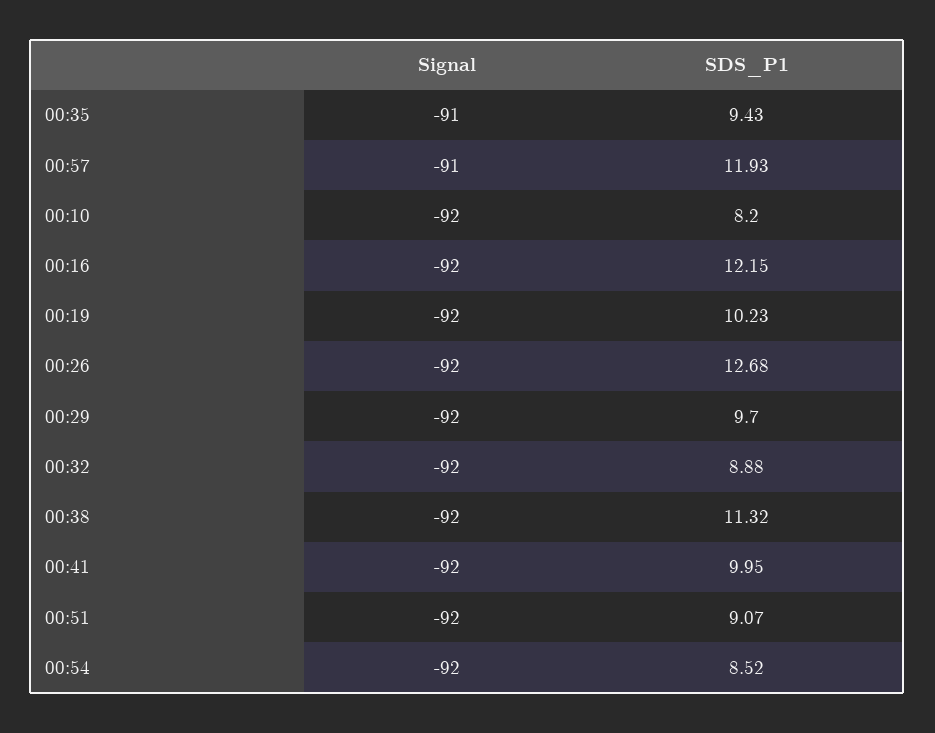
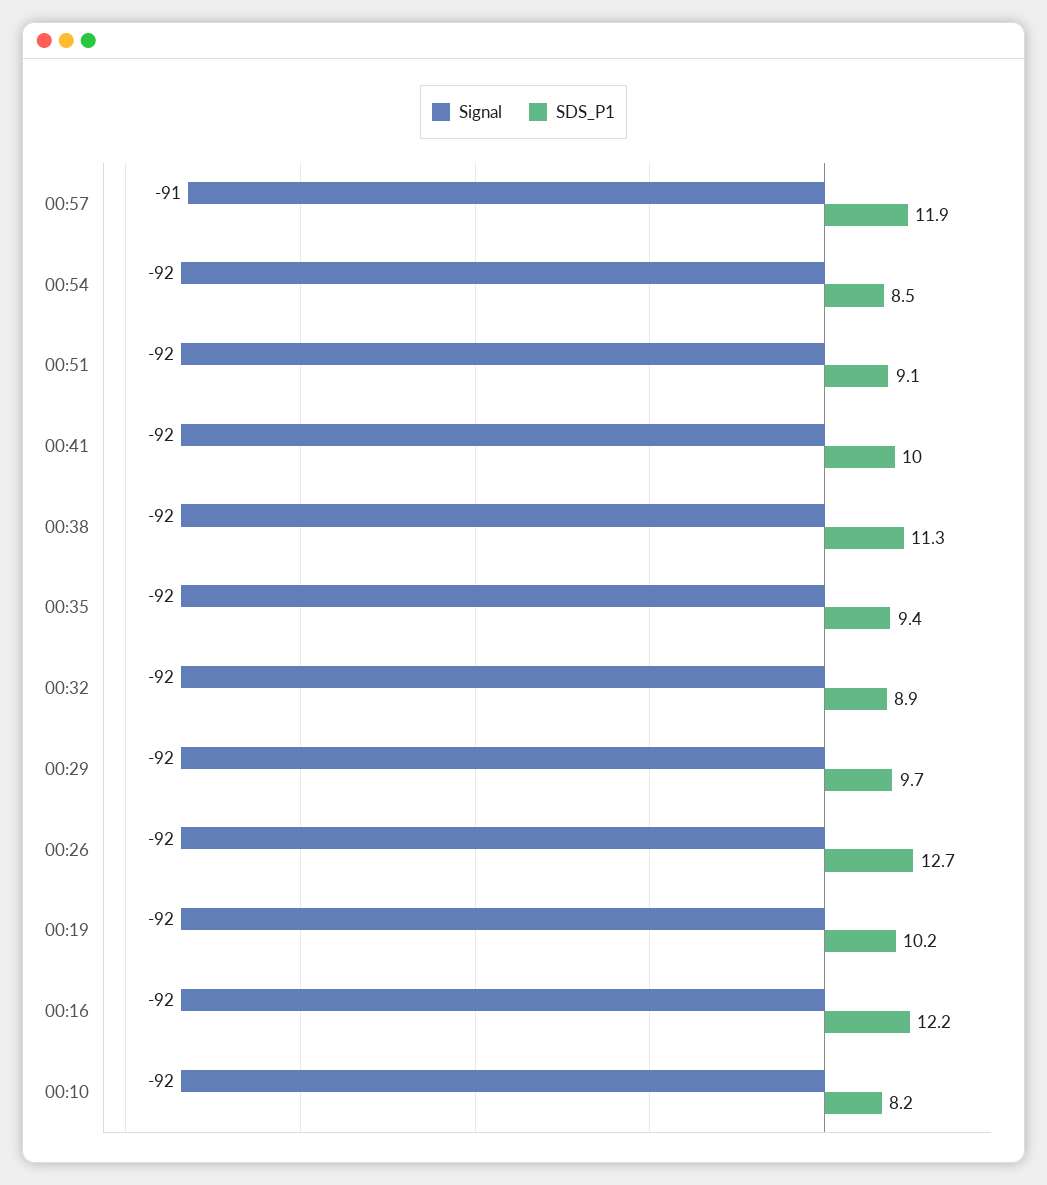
  {
    "Signal": {
-     "00:35": -91,
+     "00:35": -92,
      "00:57": -91,
      "00:10": -92,
      "00:16": -92,
      "00:19": -92,
      "00:26": -92,
      "00:29": -92,
      "00:32": -92,
      "00:38": -92,
      "00:41": -92,
      "00:51": -92,
      "00:54": -92
    },
    "SDS_P1": {
      "00:35": 9.43,
      "00:57": 11.93,
      "00:10": 8.2,
      "00:16": 12.15,
      "00:19": 10.23,
      "00:26": 12.68,
      "00:29": 9.7,
      "00:32": 8.88,
      "00:38": 11.32,
      "00:41": 9.95,
      "00:51": 9.07,
      "00:54": 8.52
    }
  }

